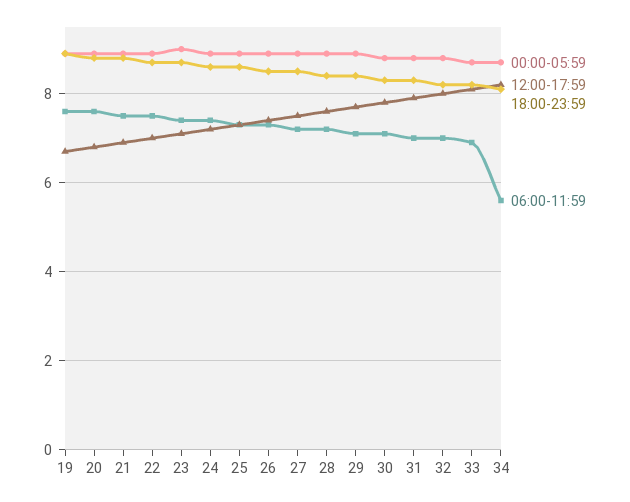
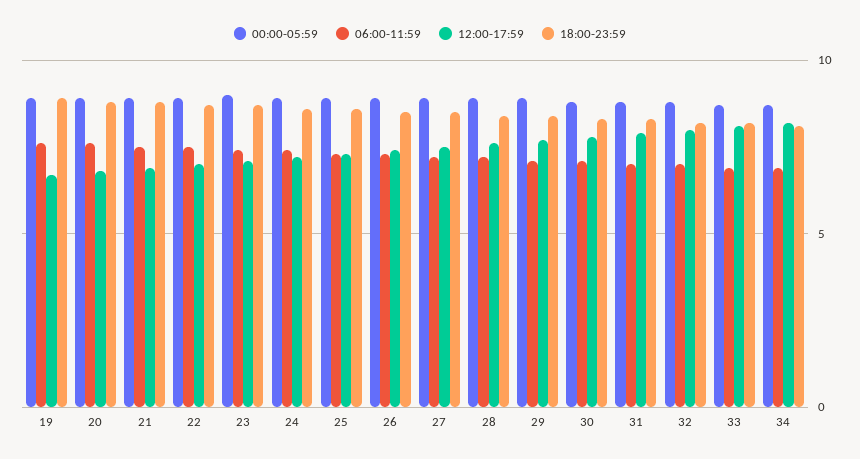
  {
    "00:00-05:59": {
      "19": 9,
      "20": 9,
      "21": 9,
      "22": 9,
      "23": 9,
      "24": 9,
      "25": 9,
      "26": 9,
      "27": 9,
      "28": 9,
      "29": 9,
      "30": 9,
      "31": 9,
      "32": 9,
      "33": 8.5,
      "34": 8.5
    },
    "12:00-17:59": {
      "19": 6.5,
      "20": 7,
      "21": 7,
      "22": 7,
      "23": 7,
      "24": 7,
      "25": 7.5,
      "26": 7.5,
      "27": 7.5,
      "28": 7.5,
      "29": 7.5,
      "30": 8,
      "31": 8,
      "32": 8,
      "33": 8,
      "34": 8
    },
    "18:00-23:59": {
      "19": 9,
      "20": 9,
      "21": 9,
      "22": 8.5,
      "23": 8.5,
      "24": 8.5,
      "25": 8.5,
      "26": 8.5,
      "27": 8.5,
      "28": 8.5,
      "29": 8.5,
      "30": 8.5,
      "31": 8.5,
      "32": 8,
      "33": 8,
      "34": 8
    },
    "06:00-11:59": {
      "19": 7.5,
      "20": 7.5,
      "21": 7.5,
      "22": 7.5,
      "23": 7.5,
      "24": 7.5,
      "25": 7.5,
      "26": 7.5,
      "27": 7,
      "28": 7,
      "29": 7,
      "30": 7,
      "31": 7,
      "32": 7,
      "33": 7,
-     "34": 5.5
+     "34": 7
    }
  }

